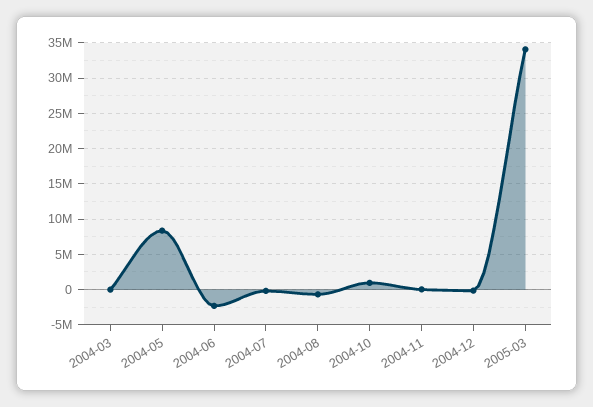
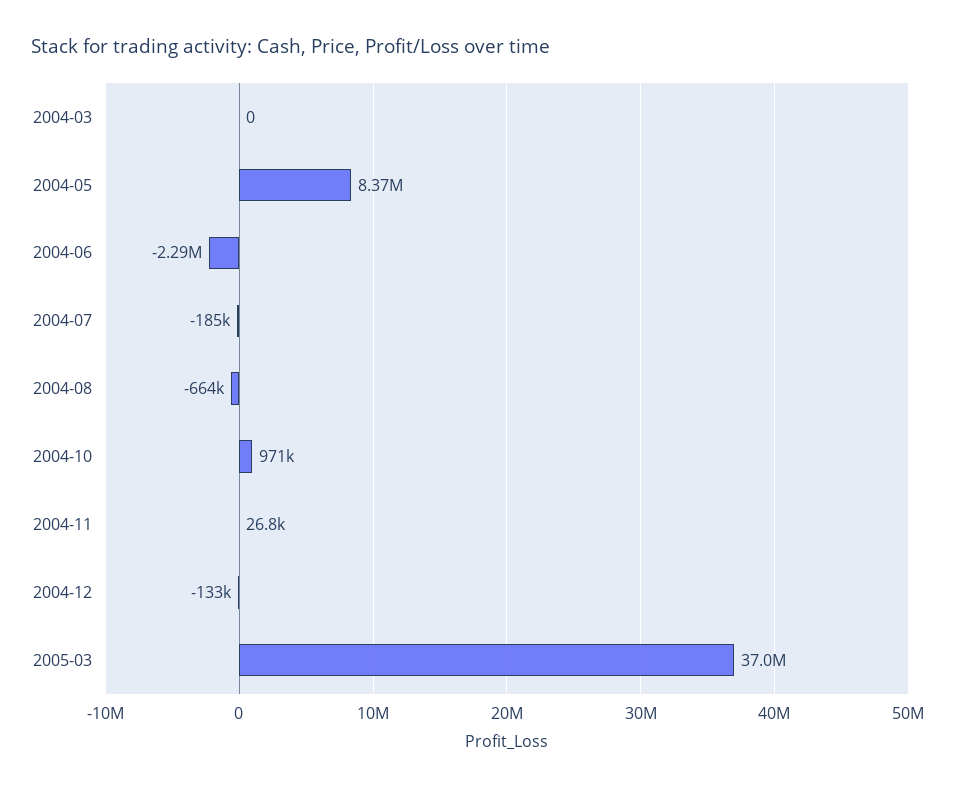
  {
    "2004-03": 0,
    "2004-05": 8370000,
    "2004-06": -2290000,
    "2004-07": -185000,
    "2004-08": -664000,
    "2004-10": 971000,
    "2004-11": 26800,
    "2004-12": -133000,
-   "2005-03": 34000000
+   "2005-03": 37000000
  }

